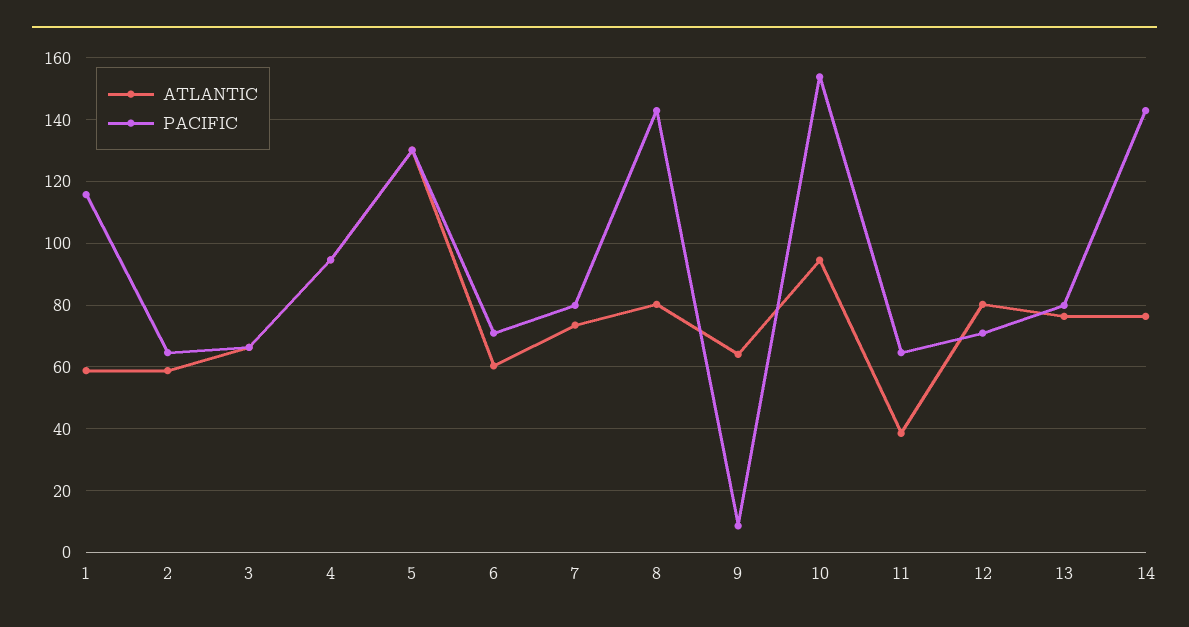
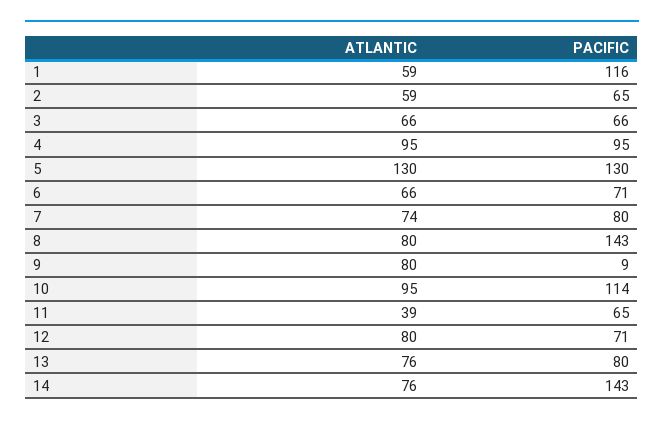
  {
    "ATLANTIC": {
      "1": 59,
      "2": 59,
      "3": 66,
      "4": 95,
      "5": 130,
-     "6": 60,
+     "6": 66,
      "7": 74,
      "8": 80,
-     "9": 64,
+     "9": 80,
      "10": 95,
      "11": 39,
      "12": 80,
      "13": 76,
      "14": 76
    },
    "PACIFIC": {
      "1": 116,
      "2": 65,
      "3": 66,
      "4": 95,
      "5": 130,
      "6": 71,
      "7": 80,
      "8": 143,
      "9": 9,
-     "10": 154,
+     "10": 114,
      "11": 65,
      "12": 71,
      "13": 80,
      "14": 143
    }
  }

